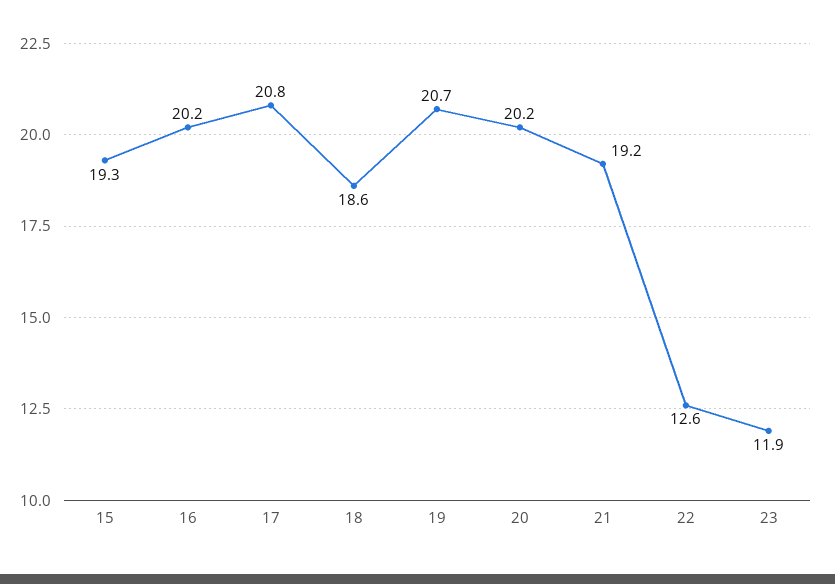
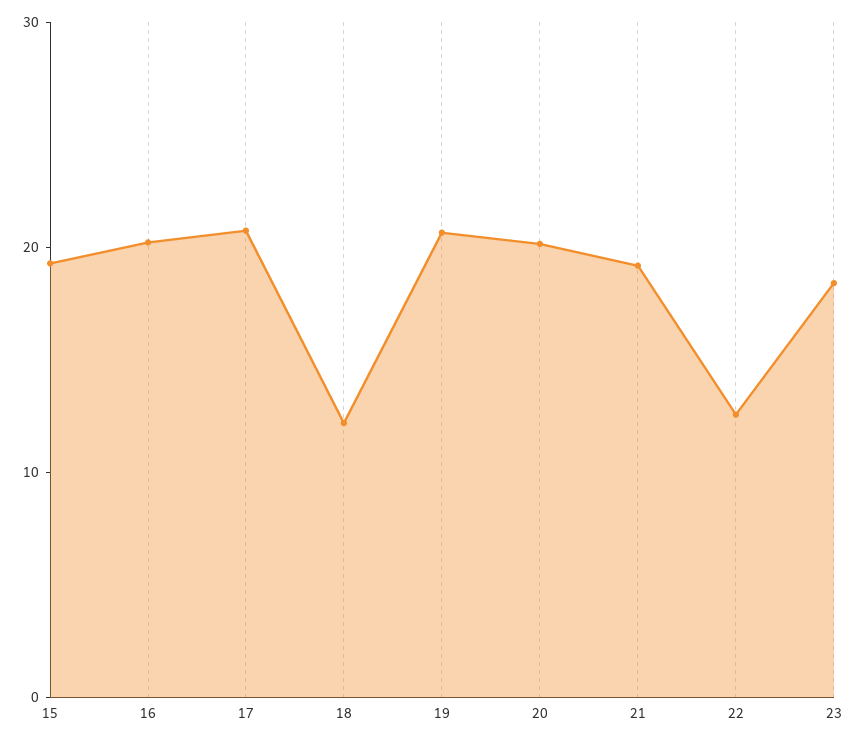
  {
    "15": 19.3,
    "16": 20.2,
    "17": 20.8,
-   "18": 18.6,
+   "18": 12,
    "19": 20.7,
    "20": 20.2,
    "21": 19.2,
    "22": 12.6,
-   "23": 11.9
+   "23": 18
  }

